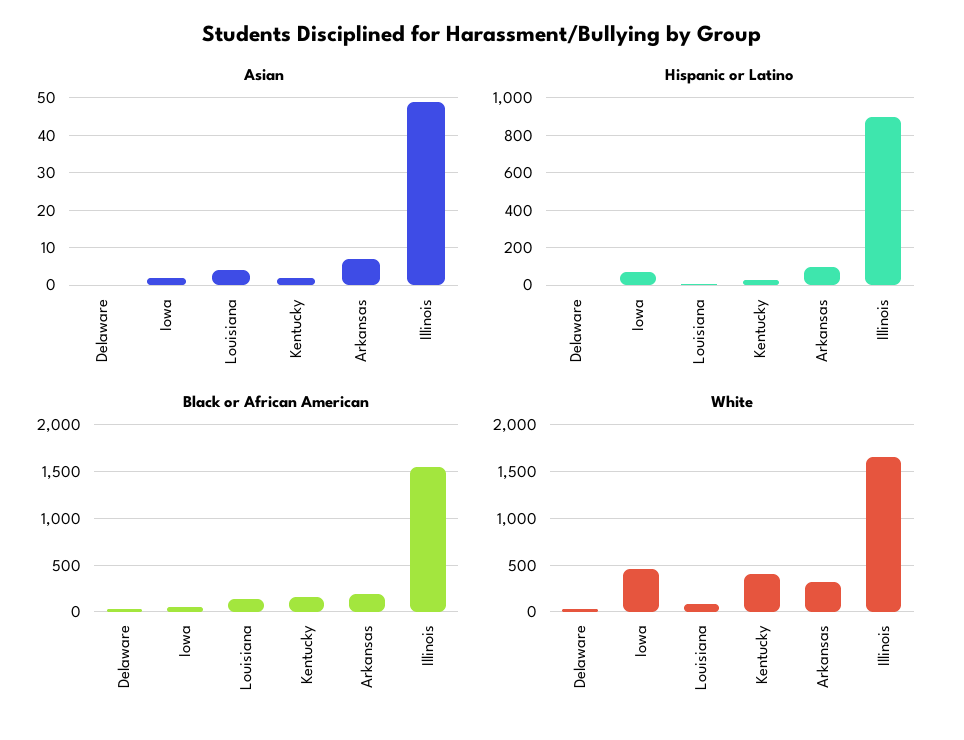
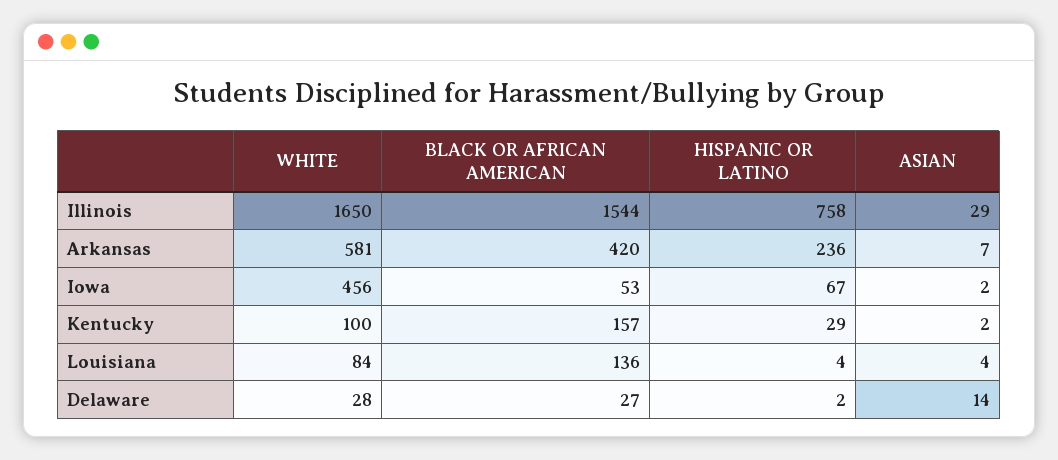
  {
    "Asian": {
-     "Delaware": 0,
+     "Delaware": 14,
      "Iowa": 2,
      "Louisiana": 4,
      "Kentucky": 2,
      "Arkansas": 7,
-     "Illinois": 50
+     "Illinois": 29
    },
    "Hispanic or Latino": {
      "Delaware": 2,
      "Iowa": 67,
      "Louisiana": 4,
      "Kentucky": 29,
-     "Arkansas": 100,
+     "Arkansas": 236,
-     "Illinois": 900
+     "Illinois": 758
    },
    "Black or African American": {
      "Delaware": 27,
      "Iowa": 53,
      "Louisiana": 136,
      "Kentucky": 157,
-     "Arkansas": 200,
+     "Arkansas": 420,
      "Illinois": 1544
    },
    "White": {
      "Delaware": 28,
      "Iowa": 456,
      "Louisiana": 84,
-     "Kentucky": 400,
+     "Kentucky": 100,
-     "Arkansas": 300,
+     "Arkansas": 581,
      "Illinois": 1650
    }
  }

